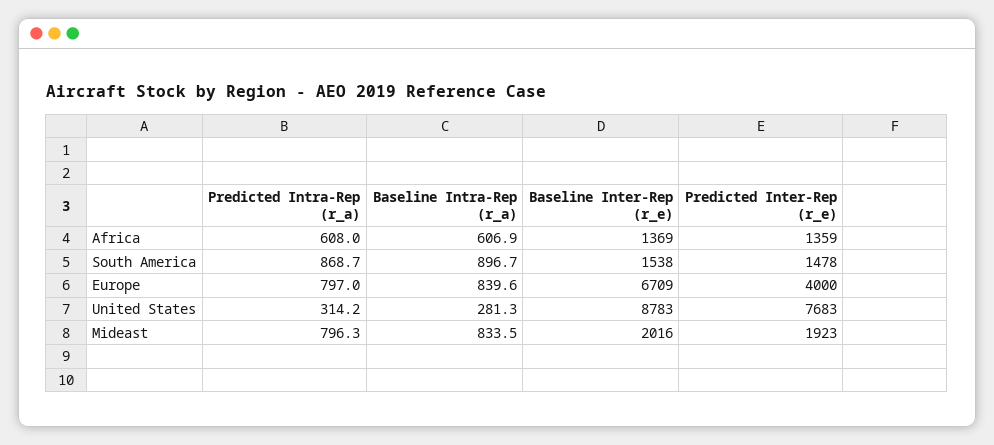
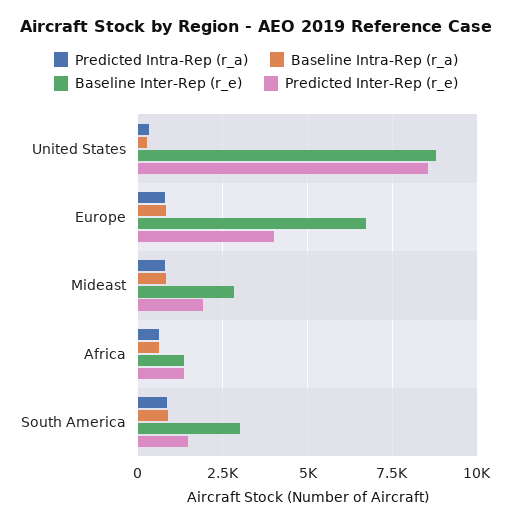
  {
    "Predicted Intra-Rep (r_a)": {
      "Africa": 608,
      "South America": 868.7,
      "Europe": 797,
      "United States": 314.2,
      "Mideast": 796.3
    },
    "Baseline Intra-Rep (r_a)": {
      "Africa": 606.9,
      "South America": 896.7,
      "Europe": 839.6,
      "United States": 281.3,
      "Mideast": 833.5
    },
    "Baseline Inter-Rep (r_e)": {
      "Africa": 1369,
-     "South America": 1538,
+     "South America": 3000,
      "Europe": 6709,
      "United States": 8783,
-     "Mideast": 2016
+     "Mideast": 2750
    },
    "Predicted Inter-Rep (r_e)": {
      "Africa": 1359,
      "South America": 1478,
      "Europe": 4000,
-     "United States": 7683,
+     "United States": 8500,
      "Mideast": 1923
    }
  }

